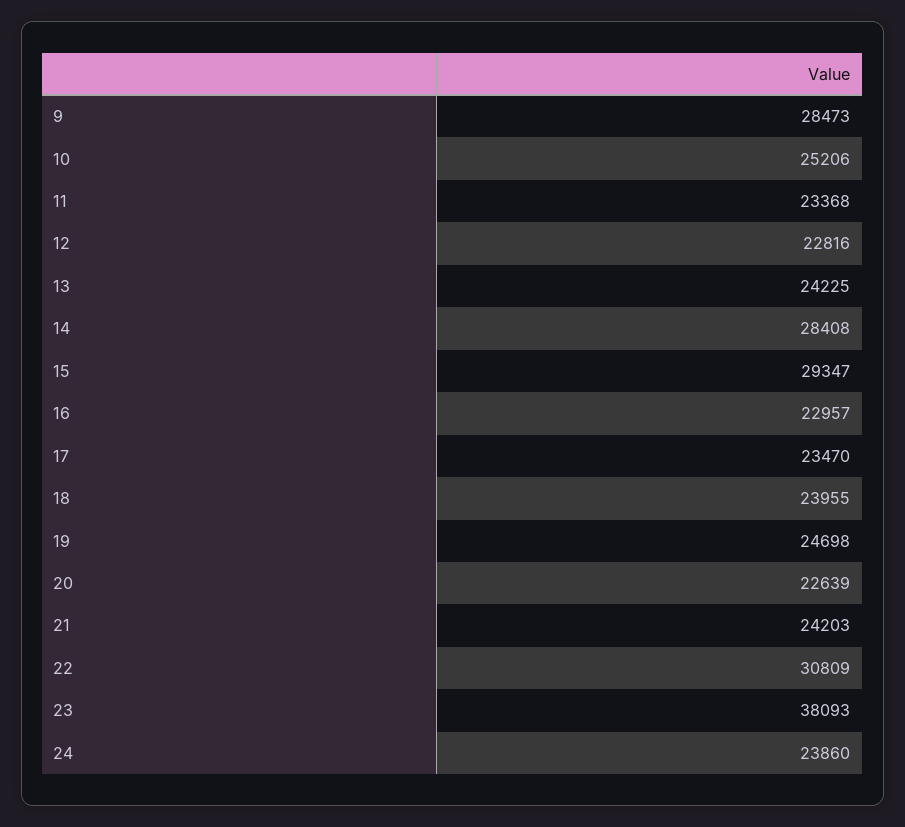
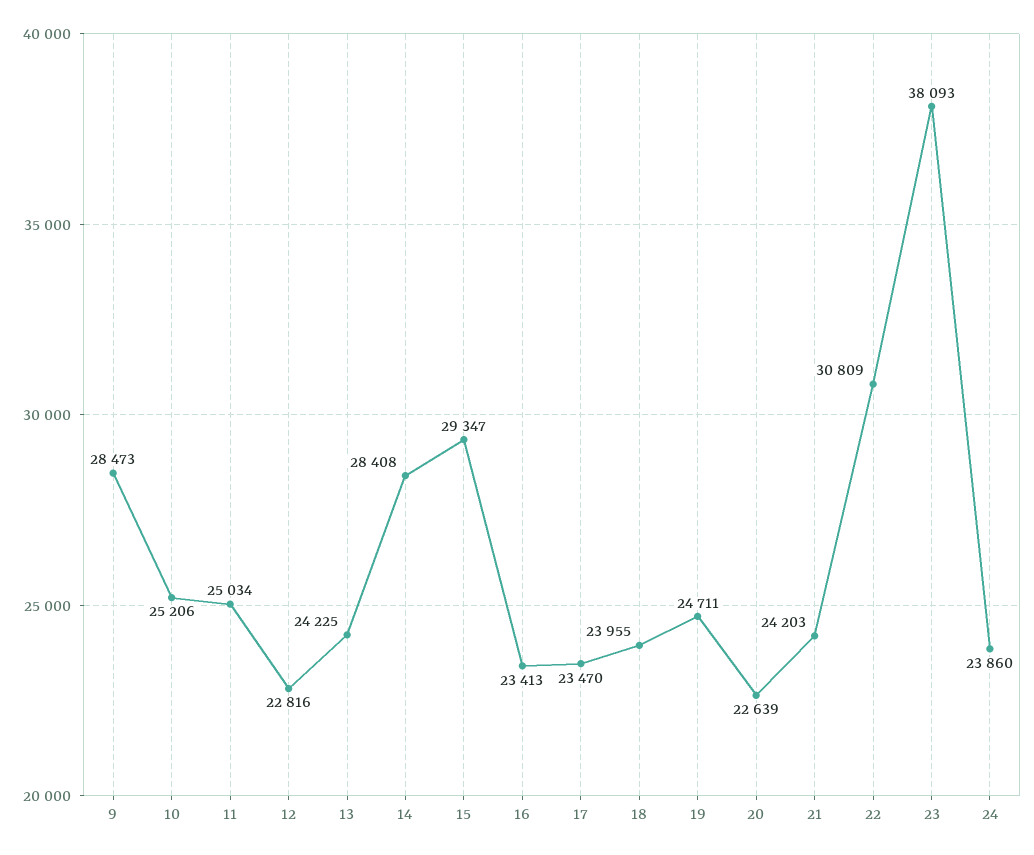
  {
    "9": 28473,
    "10": 25206,
-   "11": 23368,
+   "11": 25034,
    "12": 22816,
    "13": 24225,
    "14": 28408,
    "15": 29347,
-   "16": 22957,
+   "16": 23413,
    "17": 23470,
    "18": 23955,
-   "19": 24698,
+   "19": 24711,
    "20": 22639,
    "21": 24203,
    "22": 30809,
    "23": 38093,
    "24": 23860
  }

